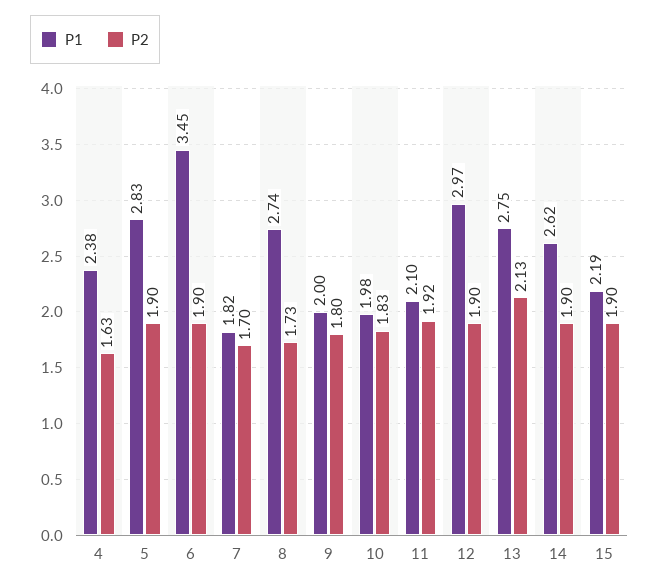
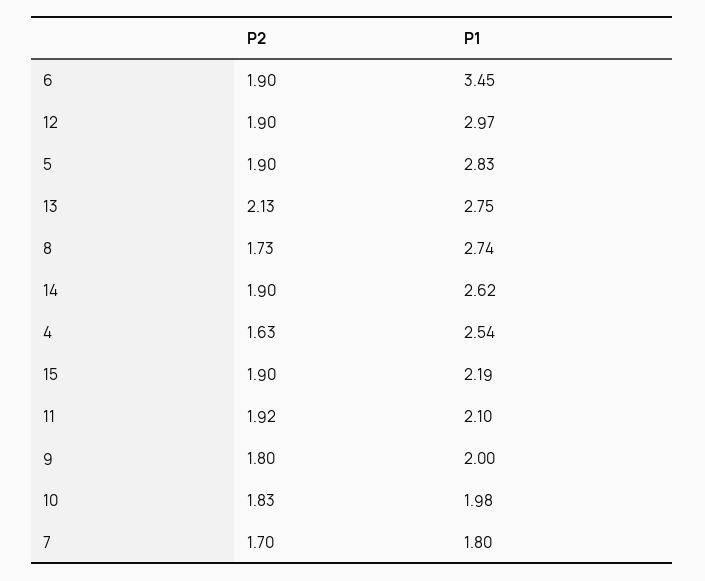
  {
    "P1": {
-     "4": 2.38,
+     "4": 2.54,
      "5": 2.83,
      "6": 3.45,
-     "7": 1.82,
+     "7": 1.8,
      "8": 2.74,
      "9": 2,
      "10": 1.98,
      "11": 2.1,
      "12": 2.97,
      "13": 2.75,
      "14": 2.62,
      "15": 2.19
    },
    "P2": {
      "4": 1.63,
      "5": 1.9,
      "6": 1.9,
      "7": 1.7,
      "8": 1.73,
      "9": 1.8,
      "10": 1.83,
      "11": 1.92,
      "12": 1.9,
      "13": 2.13,
      "14": 1.9,
      "15": 1.9
    }
  }

